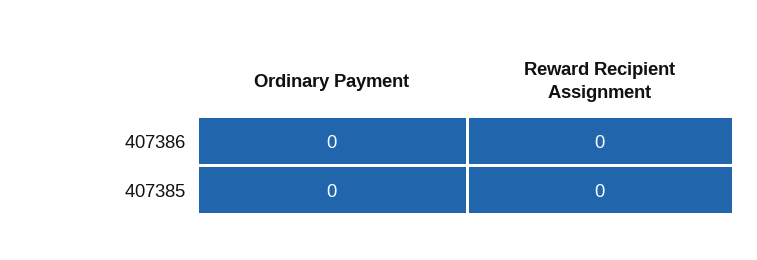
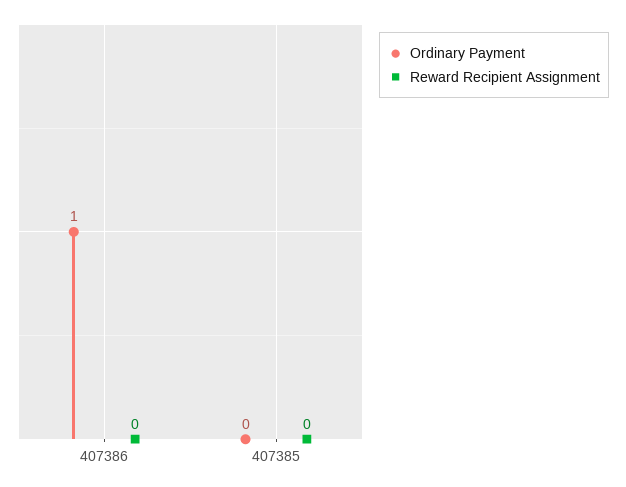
  {
    "Ordinary Payment": {
-     "407386": 0,
+     "407386": 1,
      "407385": 0
    },
    "Reward Recipient Assignment": {
      "407386": 0,
      "407385": 0
    }
  }

